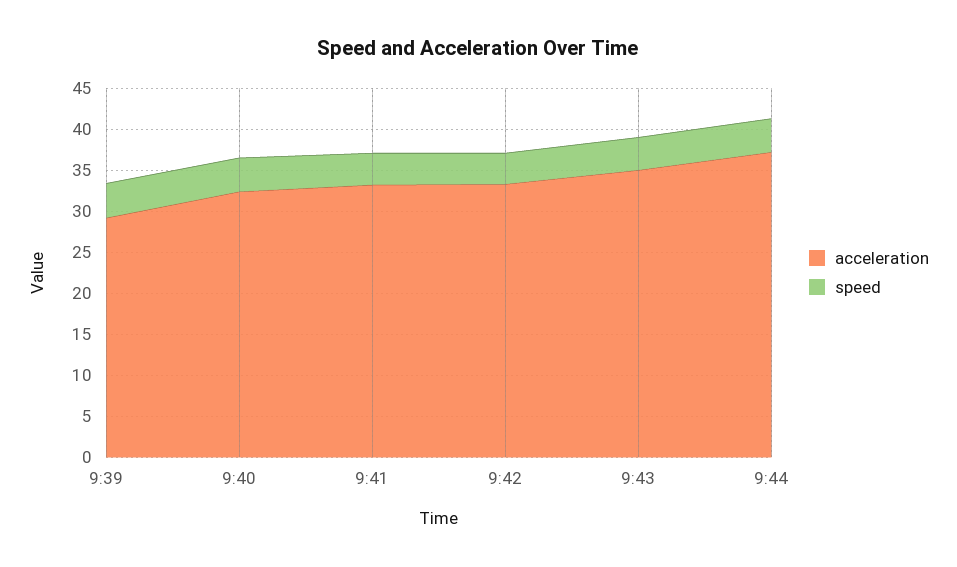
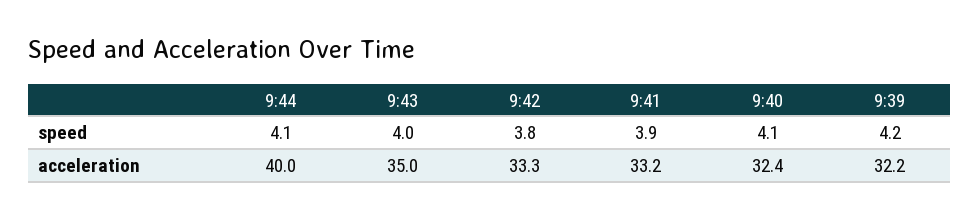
  {
    "acceleration": {
-     "9:39": 29,
+     "9:39": 32.2,
      "9:40": 32.4,
      "9:41": 33.2,
      "9:42": 33.3,
      "9:43": 35,
-     "9:44": 37
+     "9:44": 40
    },
    "speed": {
      "9:39": 4.2,
      "9:40": 4.1,
      "9:41": 3.9,
      "9:42": 3.8,
      "9:43": 4,
      "9:44": 4.1
    }
  }

